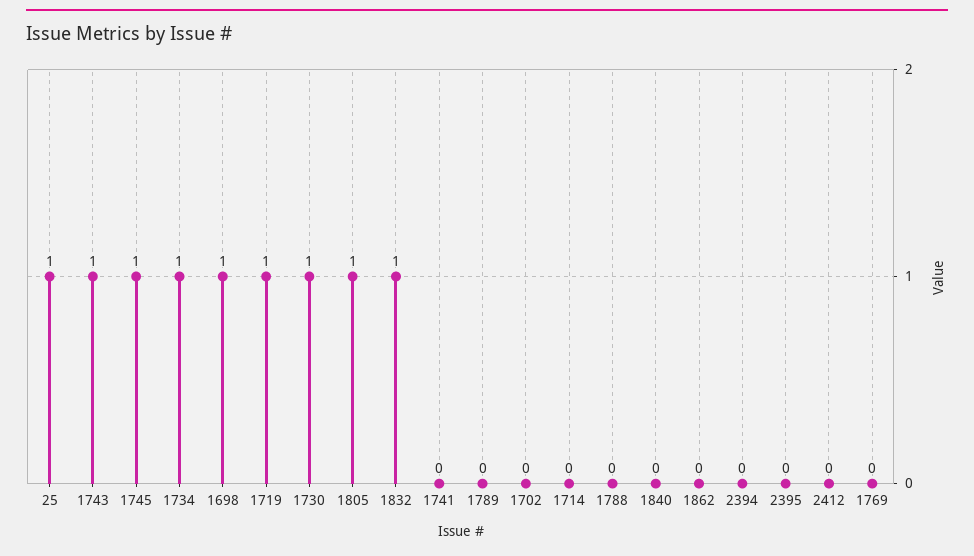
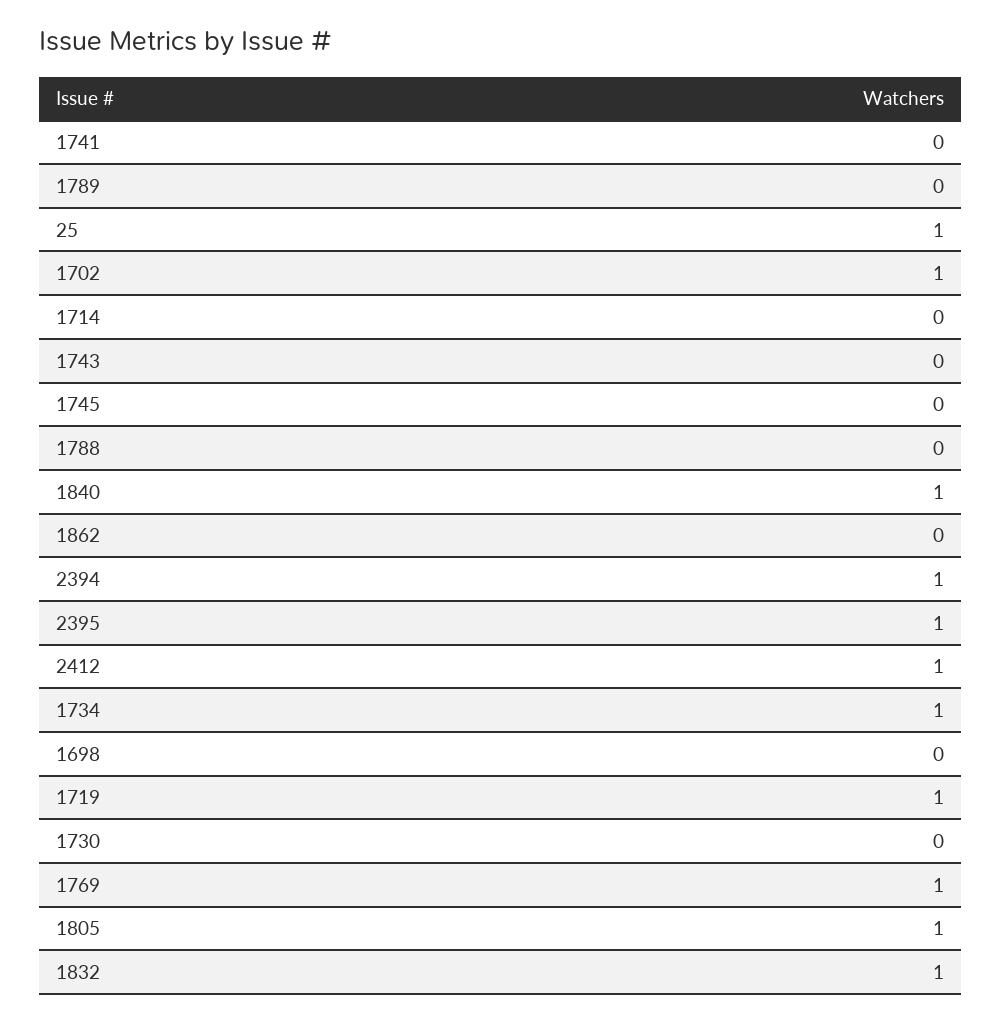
  {
    "25": 1,
-   "1743": 1,
+   "1743": 0,
-   "1745": 1,
+   "1745": 0,
    "1734": 1,
-   "1698": 1,
+   "1698": 0,
    "1719": 1,
-   "1730": 1,
+   "1730": 0,
    "1805": 1,
    "1832": 1,
    "1741": 0,
    "1789": 0,
-   "1702": 0,
+   "1702": 1,
    "1714": 0,
    "1788": 0,
-   "1840": 0,
+   "1840": 1,
    "1862": 0,
-   "2394": 0,
+   "2394": 1,
-   "2395": 0,
+   "2395": 1,
-   "2412": 0,
+   "2412": 1,
-   "1769": 0
+   "1769": 1
  }

